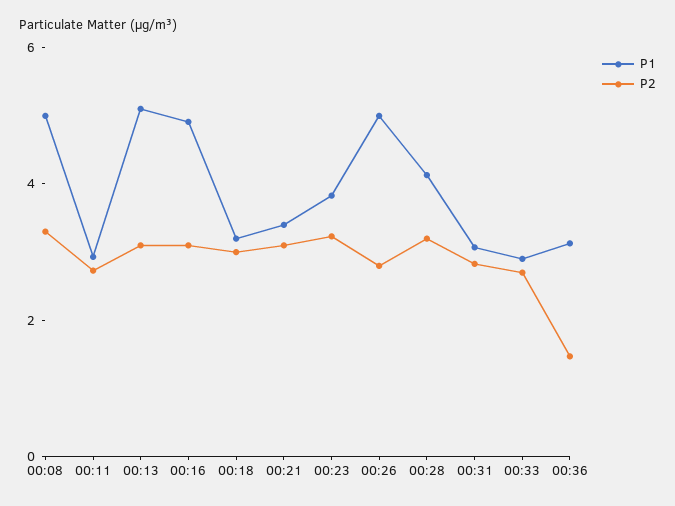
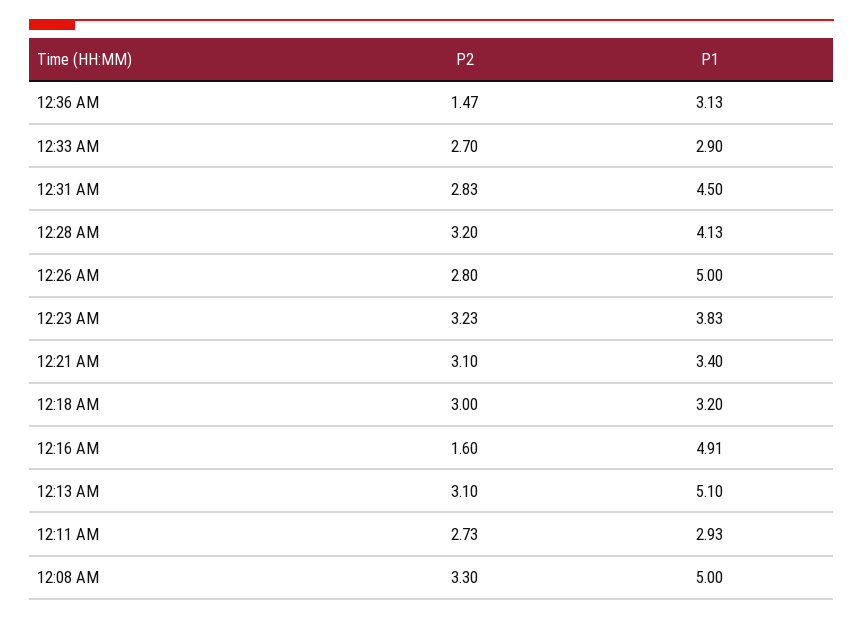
  {
    "P1": {
      "00:08": 5,
      "00:11": 2.93,
      "00:13": 5.1,
      "00:16": 4.91,
      "00:18": 3.2,
      "00:21": 3.4,
      "00:23": 3.83,
      "00:26": 5,
      "00:28": 4.13,
-     "00:31": 3,
+     "00:31": 4.5,
      "00:33": 2.9,
      "00:36": 3.13
    },
    "P2": {
      "00:08": 3.3,
      "00:11": 2.73,
      "00:13": 3.1,
-     "00:16": 3,
+     "00:16": 1.6,
      "00:18": 3,
      "00:21": 3.1,
      "00:23": 3.23,
      "00:26": 2.8,
      "00:28": 3.2,
      "00:31": 2.83,
      "00:33": 2.7,
      "00:36": 1.47
    }
  }

